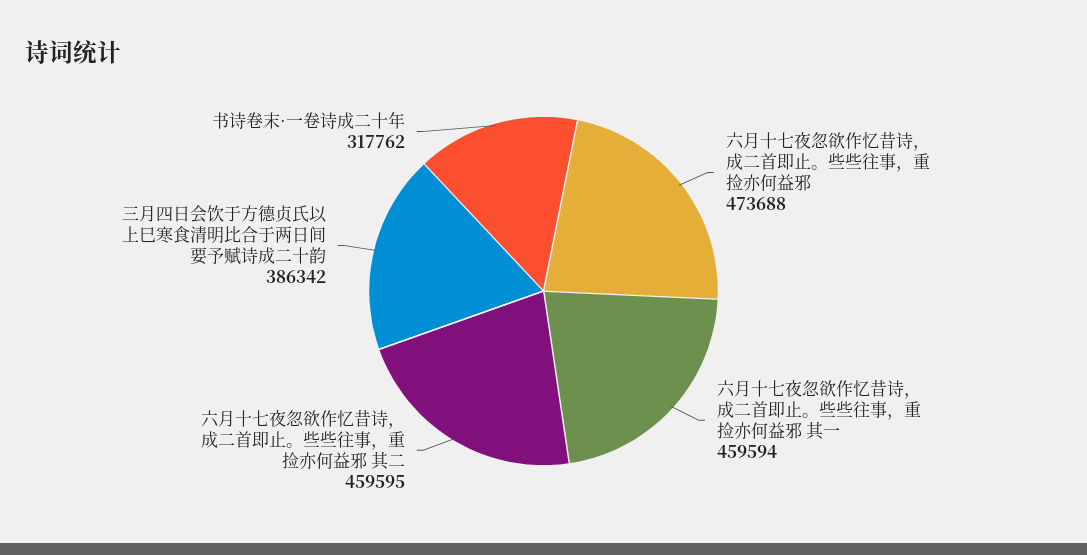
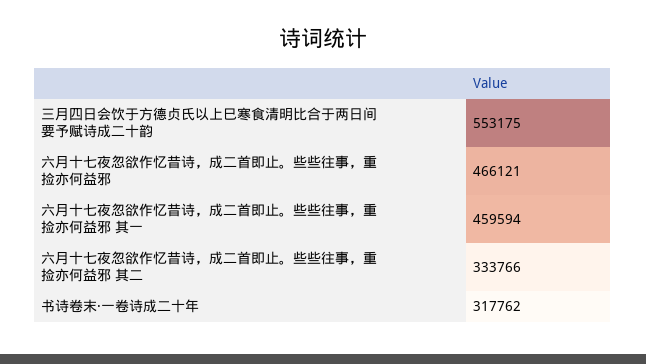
  {
-   "六月十七夜忽欲作忆昔诗，成二首即止。些些往事，重捡亦何益邪": 473688,
+   "六月十七夜忽欲作忆昔诗，成二首即止。些些往事，重捡亦何益邪": 466121,
    "六月十七夜忽欲作忆昔诗，成二首即止。些些往事，重捡亦何益邪 其一": 459594,
-   "六月十七夜忽欲作忆昔诗，成二首即止。些些往事，重捡亦何益邪 其二": 459595,
+   "六月十七夜忽欲作忆昔诗，成二首即止。些些往事，重捡亦何益邪 其二": 333766,
-   "三月四日会饮于方德贞氏以上巳寒食清明比合于两日间要予赋诗成二十韵": 386342,
+   "三月四日会饮于方德贞氏以上巳寒食清明比合于两日间要予赋诗成二十韵": 553175,
    "书诗卷末·一卷诗成二十年": 317762
  }

